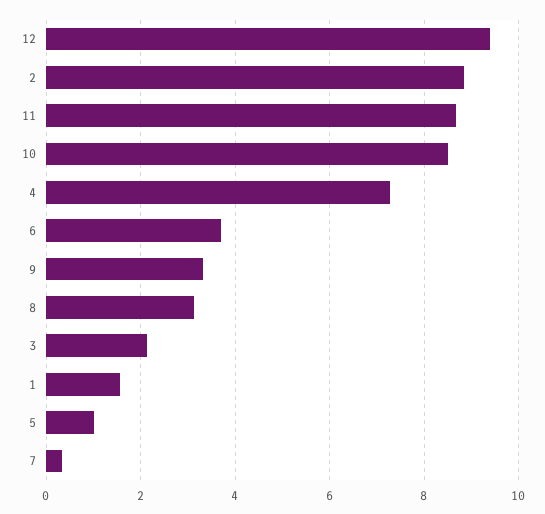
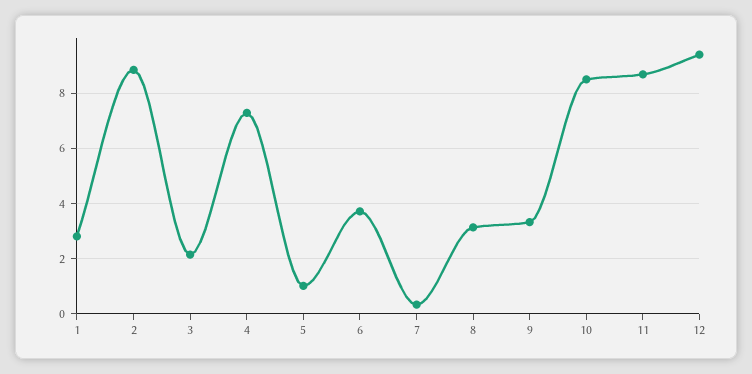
  {
    "12": 9.4,
    "2": 8.8,
    "11": 8.6,
    "10": 8.6,
    "4": 7.2,
    "6": 3.8,
    "9": 3.4,
    "8": 3.2,
    "3": 2.2,
-   "1": 1.6,
+   "1": 2.75,
    "5": 1,
    "7": 0.4
  }

